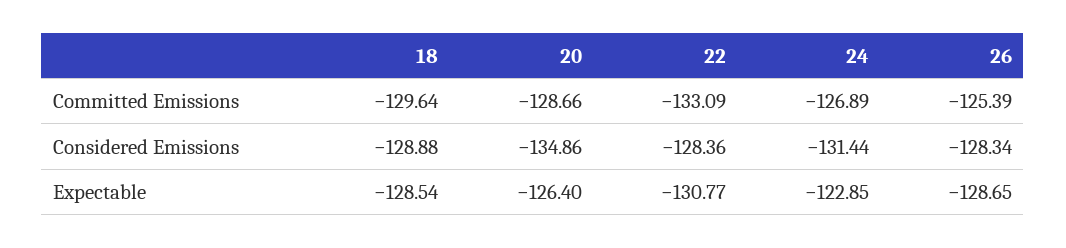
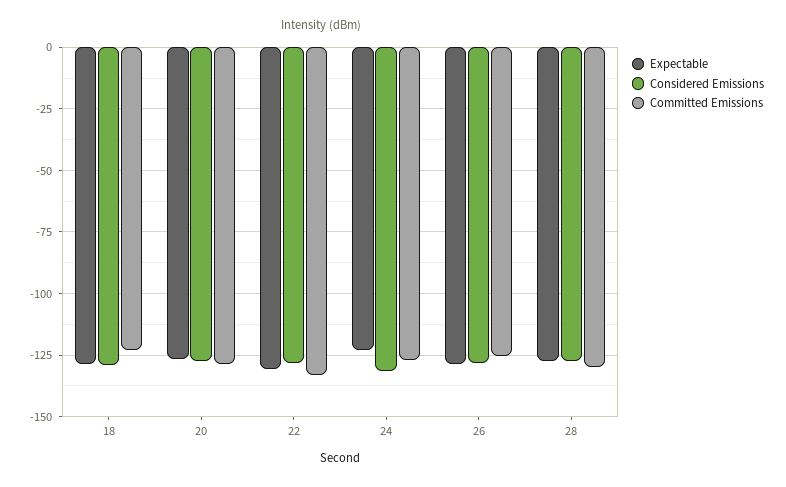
  {
    "Committed Emissions": {
-     "18": -129.64,
+     "18": -122.5,
      "20": -128.66,
      "22": -133.09,
      "24": -126.89,
-     "26": -125.39
+     "26": -125.39,
+     "28": -130
    },
    "Considered Emissions": {
      "18": -128.88,
-     "20": -134.86,
+     "20": -127.5,
      "22": -128.36,
      "24": -131.44,
-     "26": -128.34
+     "26": -128.34,
+     "28": -127.5
    },
    "Expectable": {
      "18": -128.54,
      "20": -126.4,
      "22": -130.77,
      "24": -122.85,
-     "26": -128.65
+     "26": -128.65,
+     "28": -127.5
    }
  }

